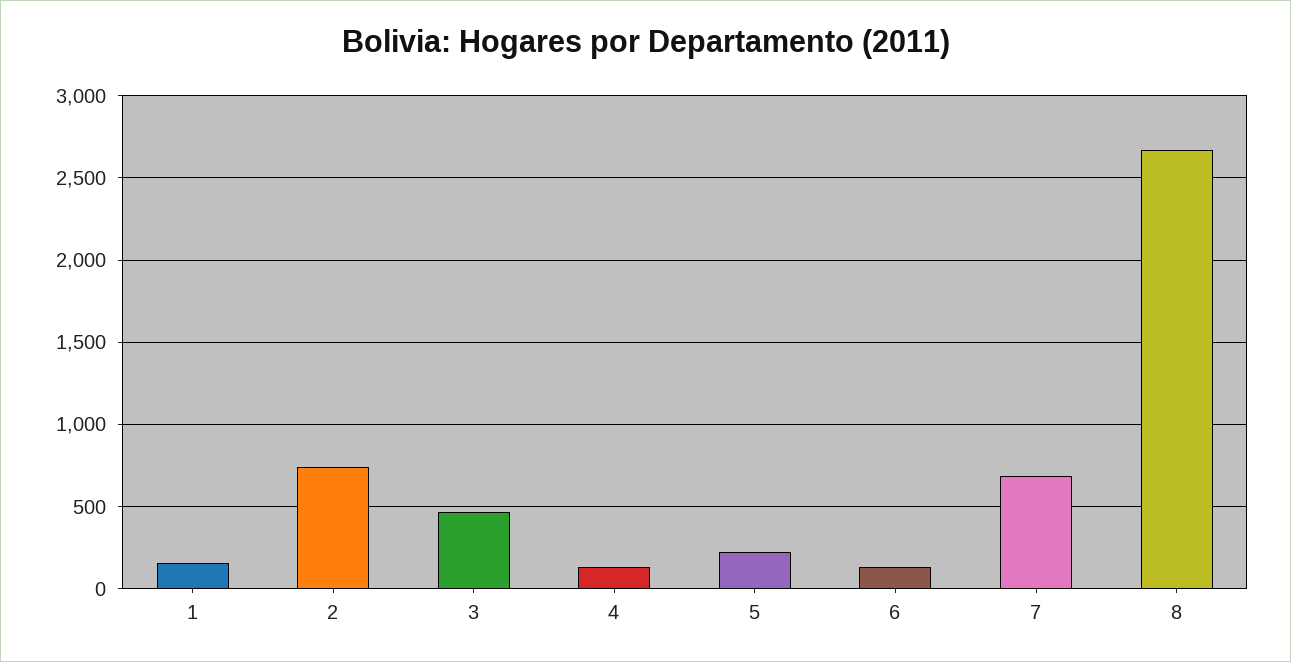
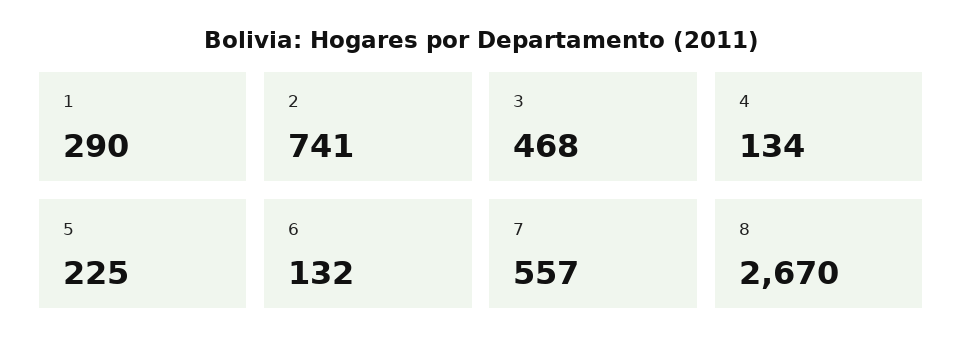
  {
-   "1": 150,
+   "1": 290,
    "2": 741,
    "3": 468,
    "4": 134,
    "5": 225,
    "6": 132,
-   "7": 700,
+   "7": 557,
    "8": 2670
  }

